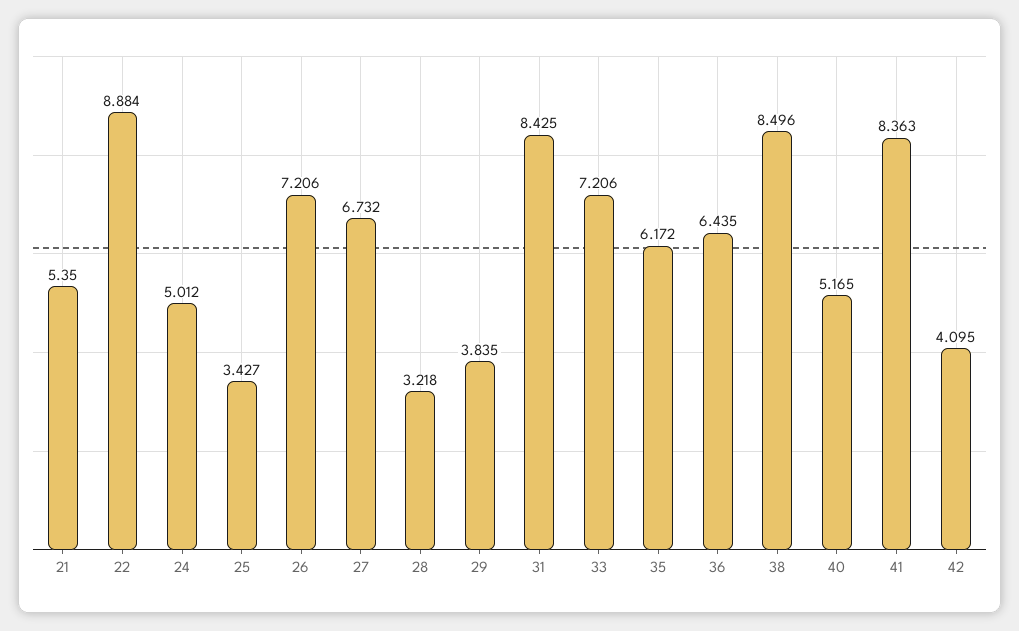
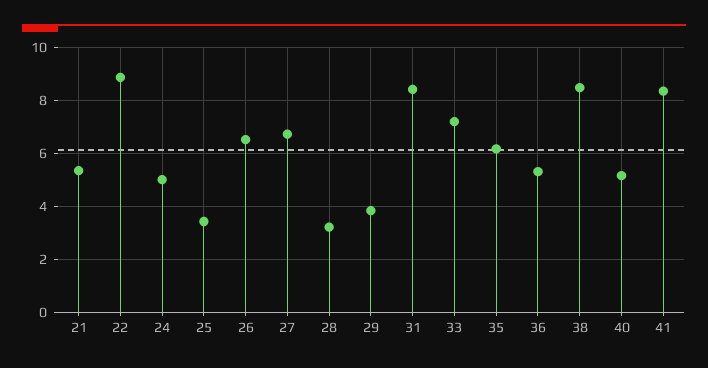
  {
    "21": 5.35,
    "22": 8.884,
    "24": 5.012,
    "25": 3.427,
-   "26": 7.206,
+   "26": 6.5,
    "27": 6.732,
    "28": 3.218,
    "29": 3.835,
    "31": 8.425,
    "33": 7.206,
    "35": 6.172,
-   "36": 6.435,
+   "36": 5.25,
    "38": 8.496,
    "40": 5.165,
-   "41": 8.363,
+   "41": 8.363
-   "42": 4.095
  }

